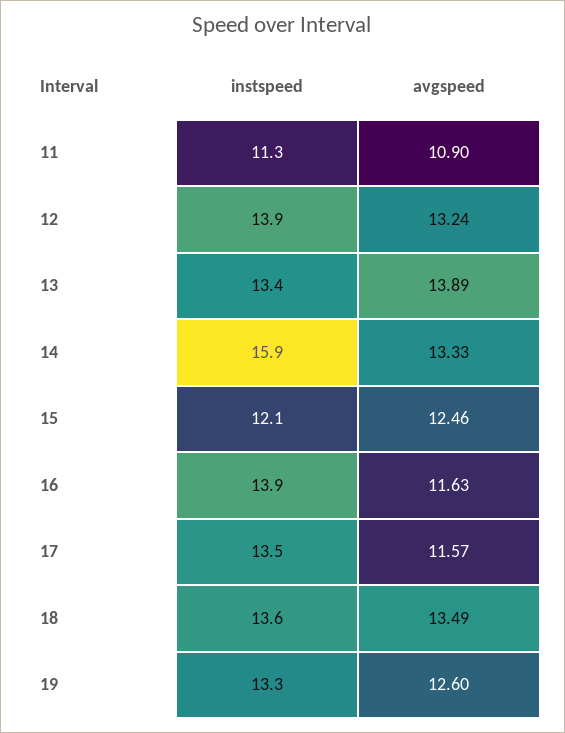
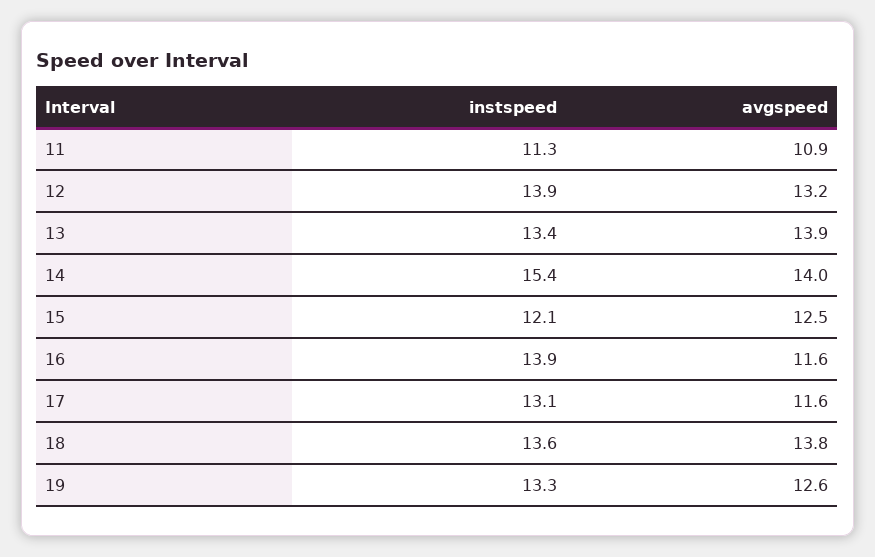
  {
    "instspeed": {
      "11": 11.3,
      "12": 13.9,
      "13": 13.4,
-     "14": 15.9,
+     "14": 15.4,
      "15": 12.1,
      "16": 13.9,
-     "17": 13.5,
+     "17": 13.1,
      "18": 13.6,
      "19": 13.3
    },
    "avgspeed": {
      "11": 10.9,
      "12": 13.24,
      "13": 13.89,
-     "14": 13.33,
+     "14": 14,
      "15": 12.46,
      "16": 11.63,
      "17": 11.57,
-     "18": 13.49,
+     "18": 13.8,
      "19": 12.6
    }
  }

